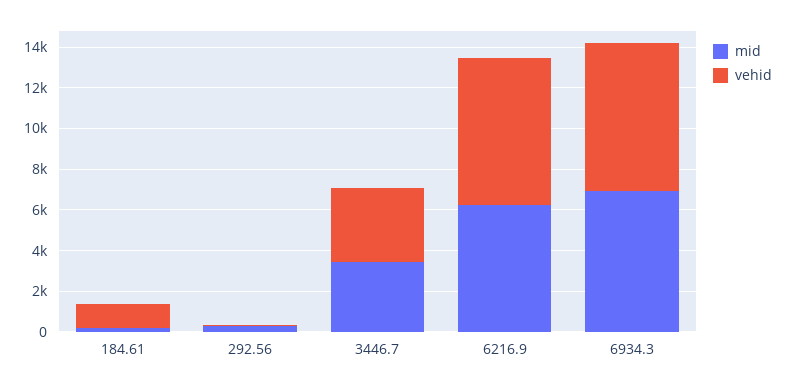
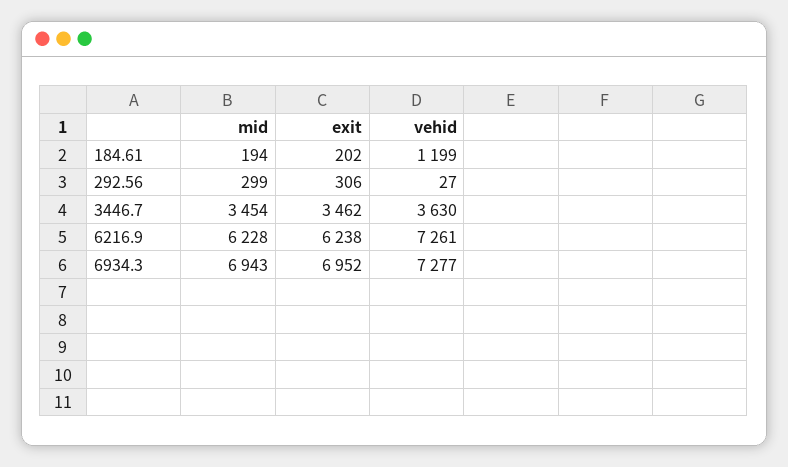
  {
    "mid": {
      "184.61": 194,
      "292.56": 299,
      "3446.7": 3454,
      "6216.9": 6228,
      "6934.3": 6943
    },
    "vehid": {
      "184.61": 1199,
      "292.56": 27,
      "3446.7": 3630,
      "6216.9": 7261,
      "6934.3": 7277
-   }
+   },
+   "exit": {
+     "184.61": 202,
+     "292.56": 306,
+     "3446.7": 3462,
+     "6216.9": 6238,
+     "6934.3": 6952
+   }
  }

